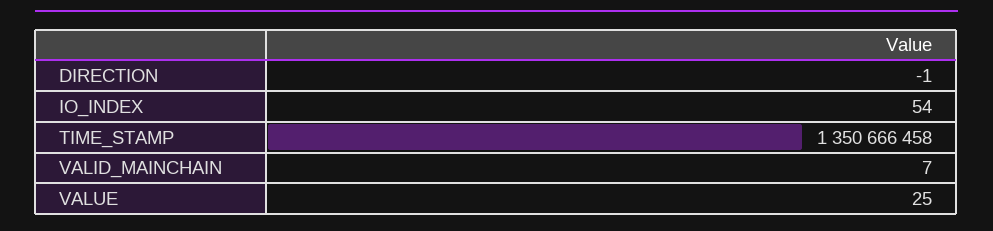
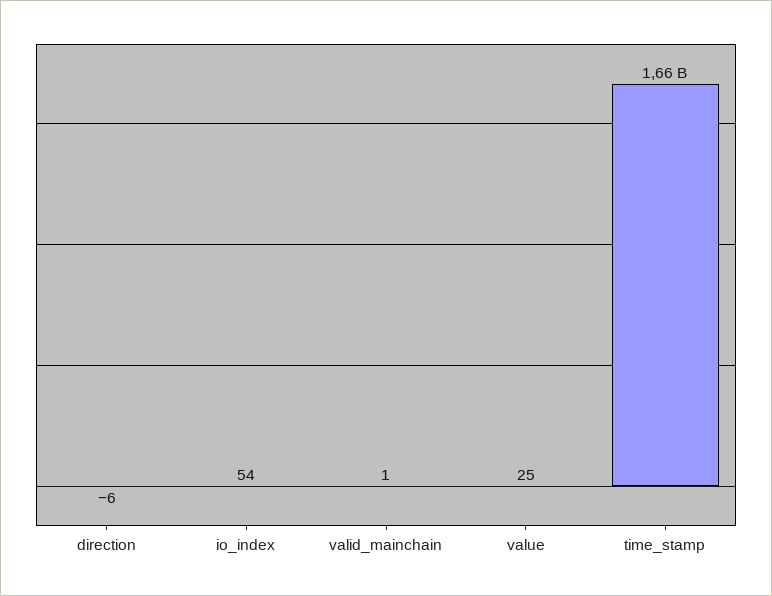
  {
-   "DIRECTION": -1,
+   "DIRECTION": -6,
    "IO_INDEX": 54,
-   "TIME_STAMP": 1350666458,
+   "TIME_STAMP": 1660000000,
-   "VALID_MAINCHAIN": 7,
+   "VALID_MAINCHAIN": 1,
    "VALUE": 25
  }

